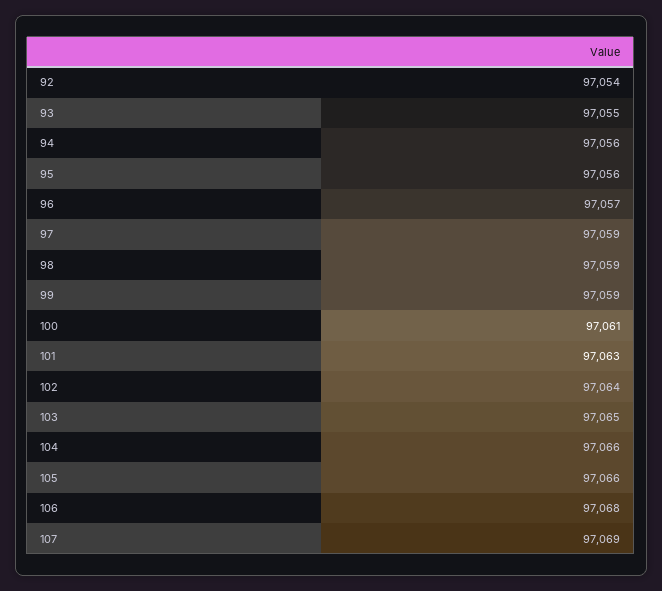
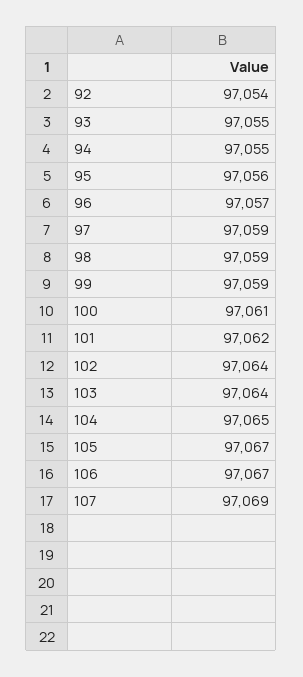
  {
    "92": 97054,
    "93": 97055,
-   "94": 97056,
+   "94": 97055,
    "95": 97056,
    "96": 97057,
    "97": 97059,
    "98": 97059,
    "99": 97059,
    "100": 97061,
-   "101": 97063,
+   "101": 97062,
    "102": 97064,
-   "103": 97065,
+   "103": 97064,
-   "104": 97066,
+   "104": 97065,
-   "105": 97066,
+   "105": 97067,
-   "106": 97068,
+   "106": 97067,
    "107": 97069
  }

